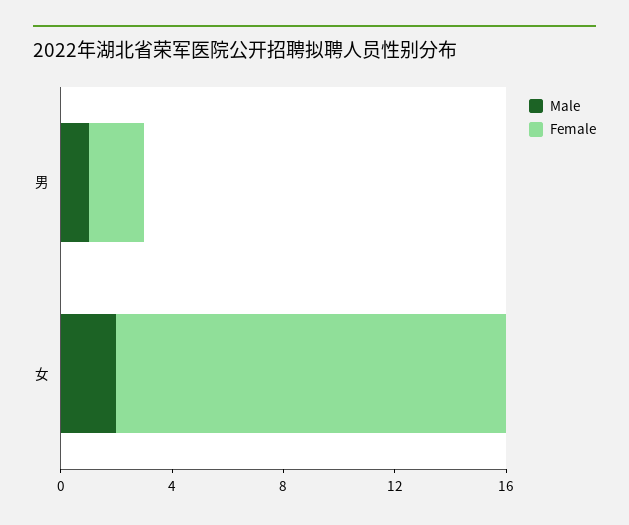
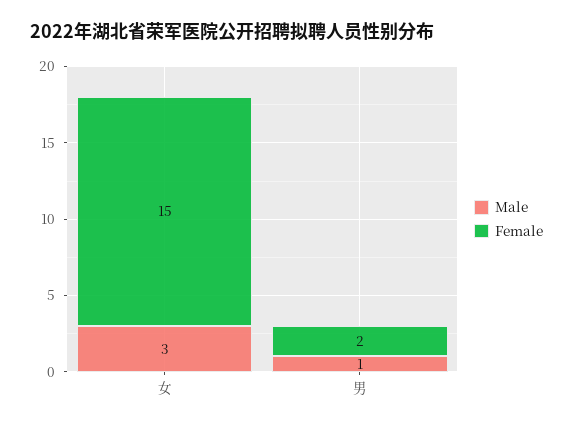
  {
    "Male": {
      "男": 1,
-     "女": 2
+     "女": 3
    },
    "Female": {
      "男": 2,
-     "女": 14
+     "女": 15
    }
  }

